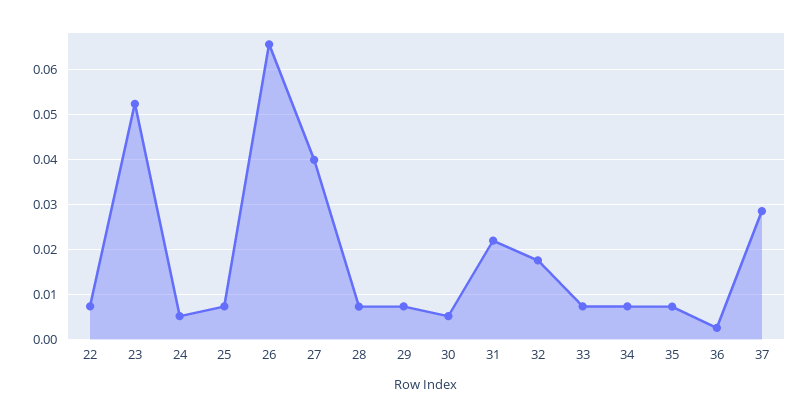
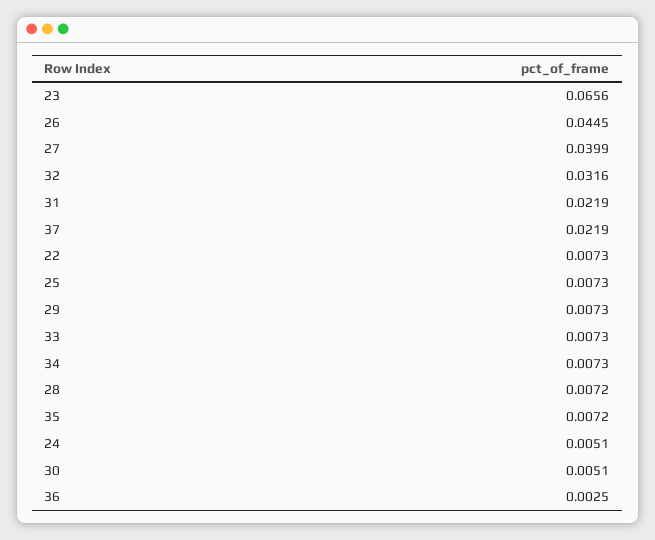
  {
    "22": 0.0073,
-   "23": 0.052,
+   "23": 0.0656,
    "24": 0.0051,
    "25": 0.0073,
-   "26": 0.066,
+   "26": 0.0445,
    "27": 0.0399,
    "28": 0.0072,
    "29": 0.0073,
    "30": 0.0051,
    "31": 0.0219,
-   "32": 0.018,
+   "32": 0.0316,
    "33": 0.0073,
    "34": 0.0073,
    "35": 0.0072,
    "36": 0.0025,
-   "37": 0.028
+   "37": 0.0219
  }

